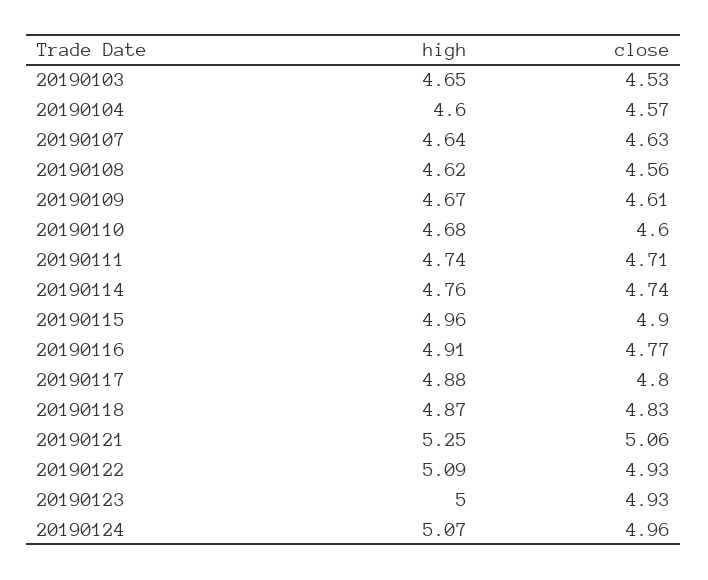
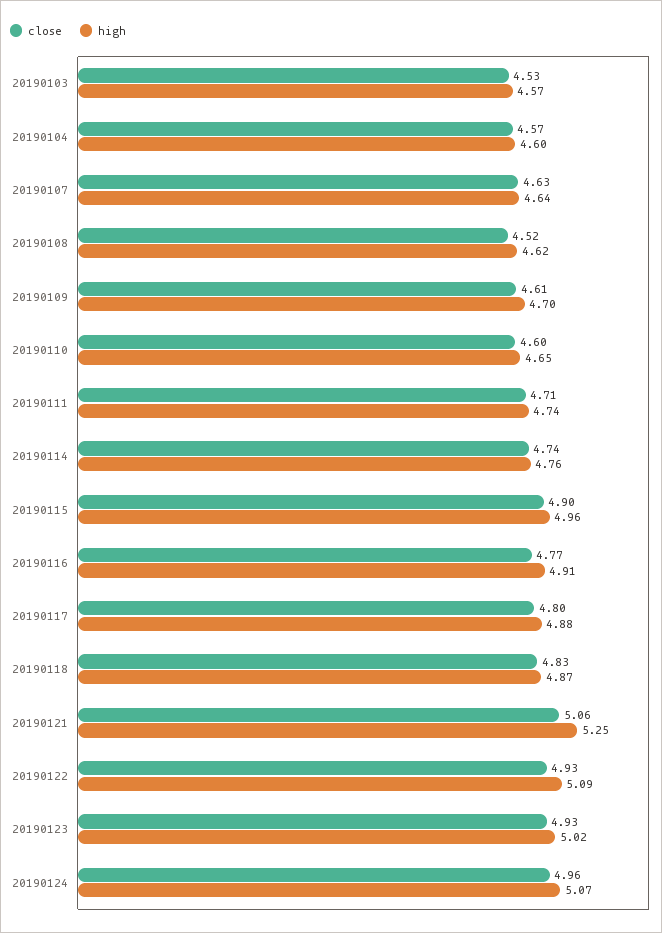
  {
    "high": {
-     "20190103": 4.65,
+     "20190103": 4.57,
      "20190104": 4.6,
      "20190107": 4.64,
      "20190108": 4.62,
-     "20190109": 4.67,
+     "20190109": 4.7,
-     "20190110": 4.68,
+     "20190110": 4.65,
      "20190111": 4.74,
      "20190114": 4.76,
      "20190115": 4.96,
      "20190116": 4.91,
      "20190117": 4.88,
      "20190118": 4.87,
      "20190121": 5.25,
      "20190122": 5.09,
-     "20190123": 5,
+     "20190123": 5.02,
      "20190124": 5.07
    },
    "close": {
      "20190103": 4.53,
      "20190104": 4.57,
      "20190107": 4.63,
-     "20190108": 4.56,
+     "20190108": 4.52,
      "20190109": 4.61,
      "20190110": 4.6,
      "20190111": 4.71,
      "20190114": 4.74,
      "20190115": 4.9,
      "20190116": 4.77,
      "20190117": 4.8,
      "20190118": 4.83,
      "20190121": 5.06,
      "20190122": 4.93,
      "20190123": 4.93,
      "20190124": 4.96
    }
  }

